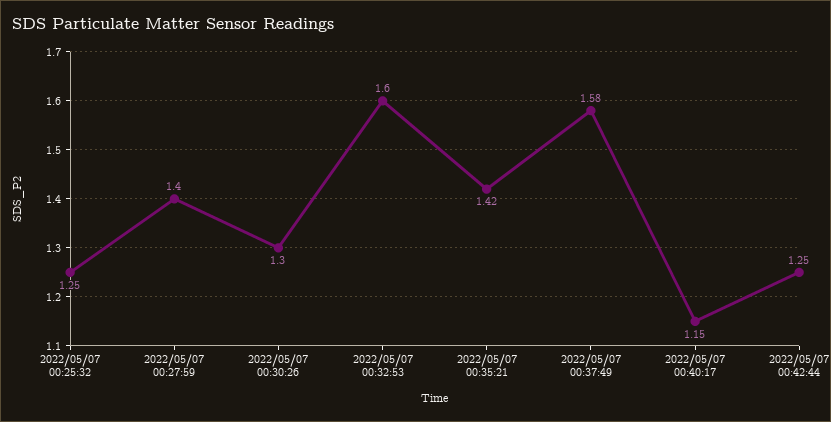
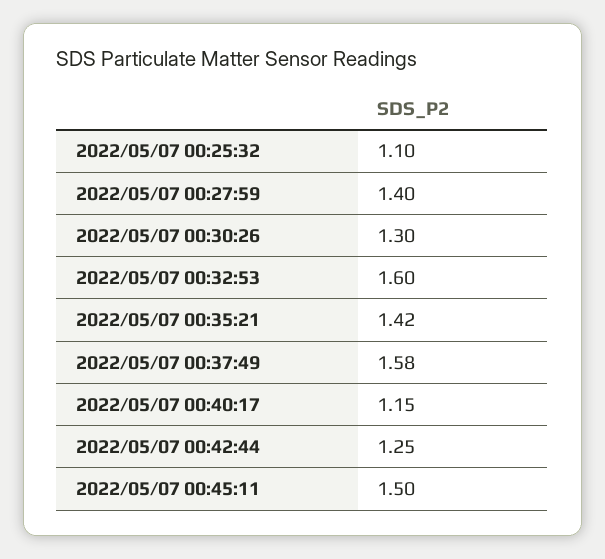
  {
-   "2022/05/07 00:25:32": 1.25,
+   "2022/05/07 00:25:32": 1.1,
    "2022/05/07 00:27:59": 1.4,
    "2022/05/07 00:30:26": 1.3,
    "2022/05/07 00:32:53": 1.6,
    "2022/05/07 00:35:21": 1.42,
    "2022/05/07 00:37:49": 1.58,
    "2022/05/07 00:40:17": 1.15,
-   "2022/05/07 00:42:44": 1.25
+   "2022/05/07 00:42:44": 1.25,
+   "2022/05/07 00:45:11": 1.5
  }

